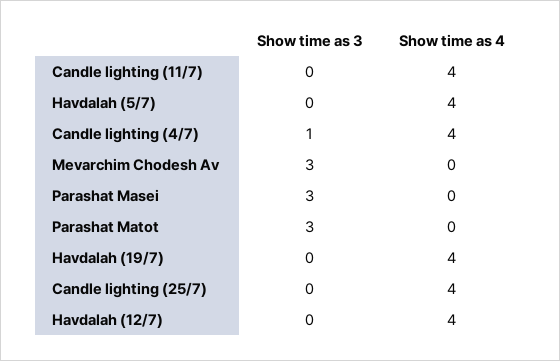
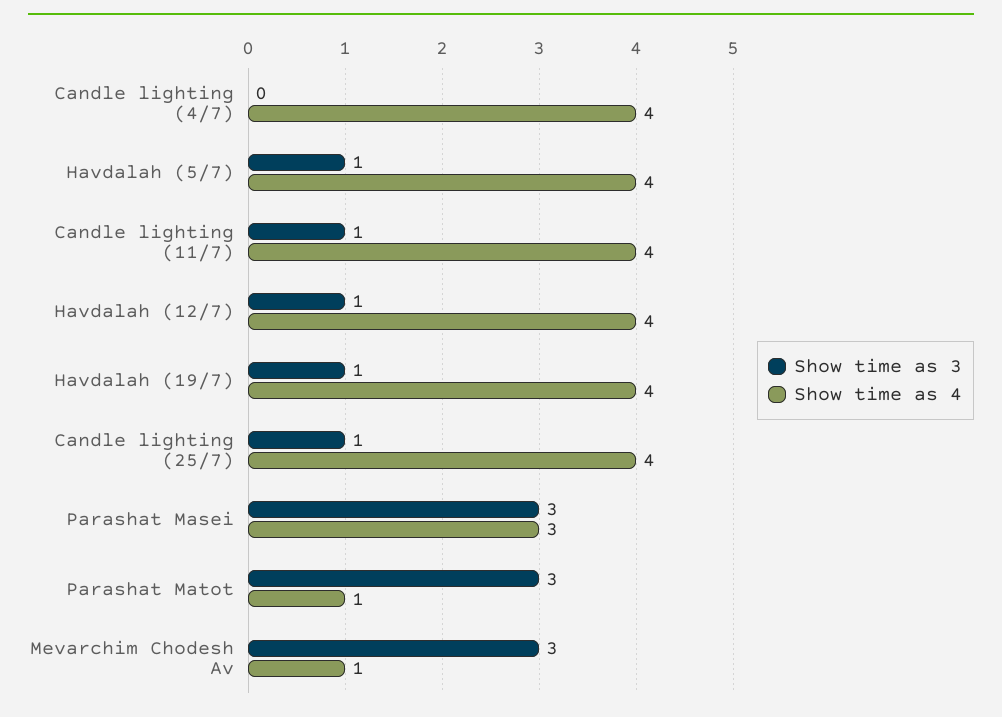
  {
    "Show time as 3": {
-     "Candle lighting (11/7)": 0,
+     "Candle lighting (11/7)": 1,
-     "Havdalah (5/7)": 0,
+     "Havdalah (5/7)": 1,
-     "Candle lighting (4/7)": 1,
+     "Candle lighting (4/7)": 0,
      "Mevarchim Chodesh Av": 3,
      "Parashat Masei": 3,
      "Parashat Matot": 3,
-     "Havdalah (19/7)": 0,
+     "Havdalah (19/7)": 1,
-     "Candle lighting (25/7)": 0,
+     "Candle lighting (25/7)": 1,
-     "Havdalah (12/7)": 0
+     "Havdalah (12/7)": 1
    },
    "Show time as 4": {
      "Candle lighting (11/7)": 4,
      "Havdalah (5/7)": 4,
      "Candle lighting (4/7)": 4,
-     "Mevarchim Chodesh Av": 0,
+     "Mevarchim Chodesh Av": 1,
-     "Parashat Masei": 0,
+     "Parashat Masei": 3,
-     "Parashat Matot": 0,
+     "Parashat Matot": 1,
      "Havdalah (19/7)": 4,
      "Candle lighting (25/7)": 4,
      "Havdalah (12/7)": 4
    }
  }

